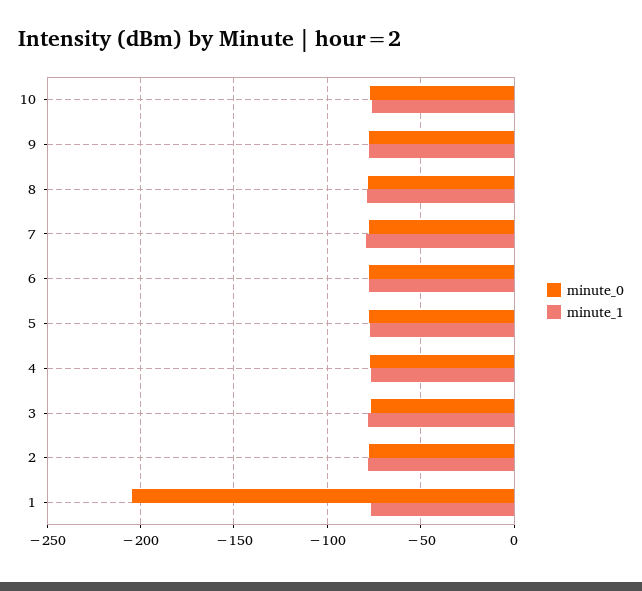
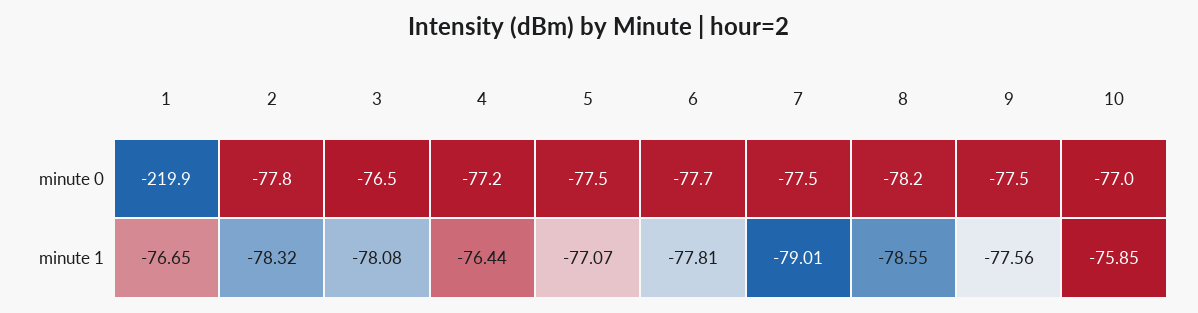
  {
    "minute_0": {
      "10": -77,
      "9": -77.5,
      "8": -78.2,
      "7": -77.5,
      "6": -77.7,
      "5": -77.5,
      "4": -77.2,
      "3": -76.5,
      "2": -77.8,
-     "1": -205
+     "1": -219.9
    },
    "minute_1": {
      "10": -75.85,
      "9": -77.56,
      "8": -78.55,
      "7": -79.01,
      "6": -77.81,
      "5": -77.07,
      "4": -76.44,
      "3": -78.08,
      "2": -78.32,
      "1": -76.65
    }
  }

